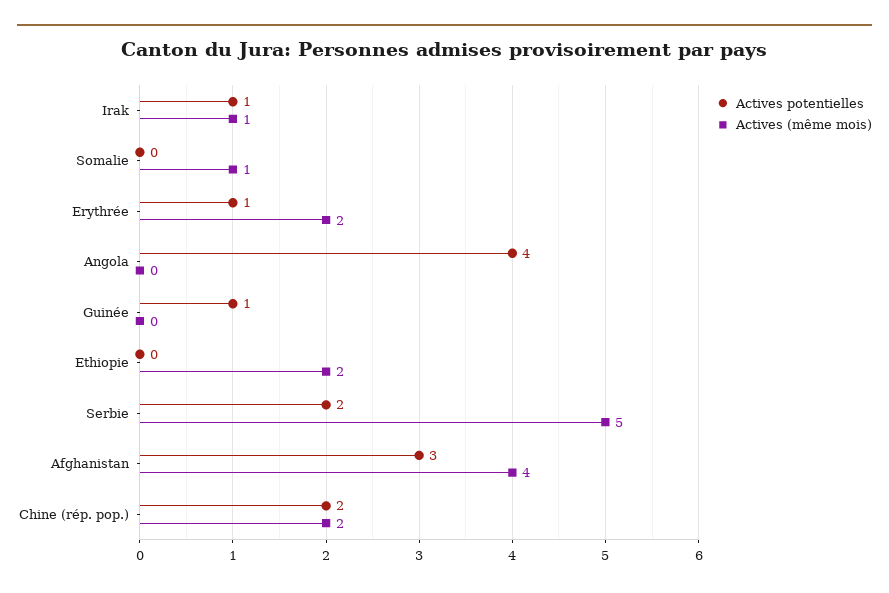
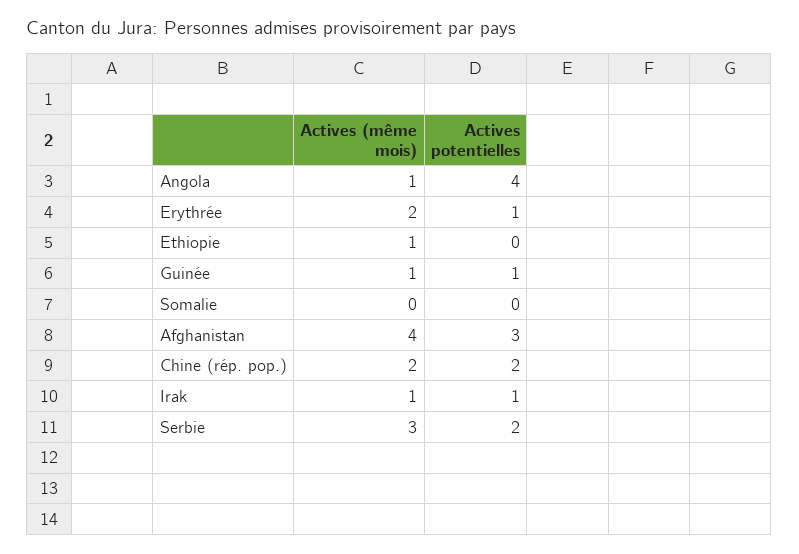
  {
    "Actives potentielles": {
      "Irak": 1,
      "Somalie": 0,
      "Erythrée": 1,
      "Angola": 4,
      "Guinée": 1,
      "Ethiopie": 0,
      "Serbie": 2,
      "Afghanistan": 3,
      "Chine (rép. pop.)": 2
    },
    "Actives (même mois)": {
      "Irak": 1,
-     "Somalie": 1,
+     "Somalie": 0,
      "Erythrée": 2,
-     "Angola": 0,
+     "Angola": 1,
-     "Guinée": 0,
+     "Guinée": 1,
-     "Ethiopie": 2,
+     "Ethiopie": 1,
-     "Serbie": 5,
+     "Serbie": 3,
      "Afghanistan": 4,
      "Chine (rép. pop.)": 2
    }
  }

